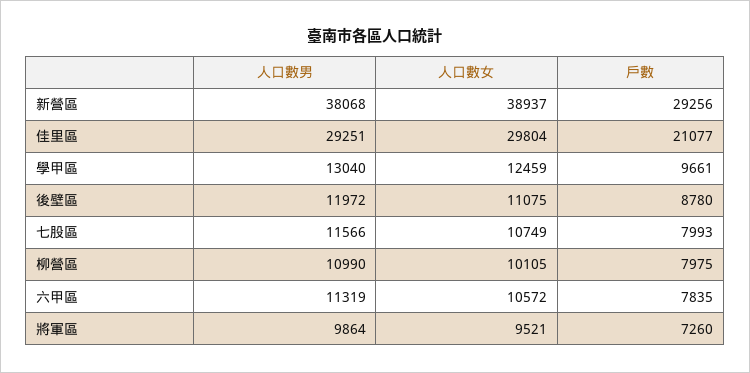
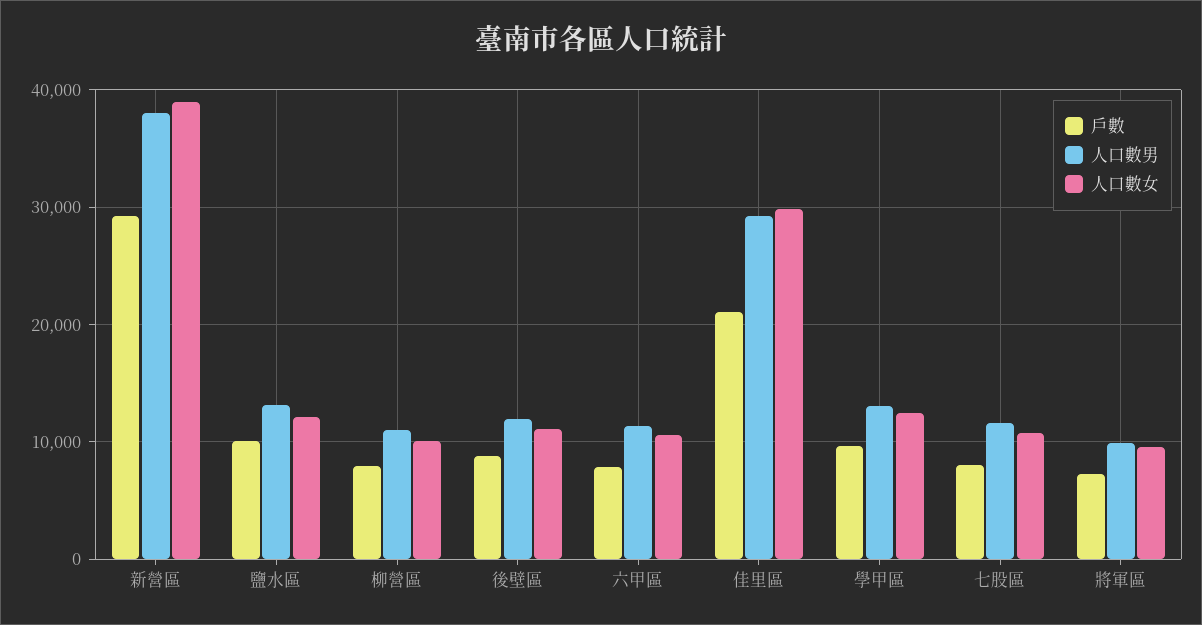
  {
    "人口數男": {
      "新營區": 38068,
      "佳里區": 29251,
      "學甲區": 13040,
      "後壁區": 11972,
      "七股區": 11566,
      "柳營區": 10990,
      "六甲區": 11319,
-     "將軍區": 9864
+     "將軍區": 9864,
+     "鹽水區": 13000
    },
    "人口數女": {
      "新營區": 38937,
      "佳里區": 29804,
      "學甲區": 12459,
      "後壁區": 11075,
      "七股區": 10749,
      "柳營區": 10105,
      "六甲區": 10572,
-     "將軍區": 9521
+     "將軍區": 9521,
+     "鹽水區": 12000
    },
    "戶數": {
      "新營區": 29256,
      "佳里區": 21077,
      "學甲區": 9661,
      "後壁區": 8780,
      "七股區": 7993,
      "柳營區": 7975,
      "六甲區": 7835,
-     "將軍區": 7260
+     "將軍區": 7260,
+     "鹽水區": 10000
    }
  }

